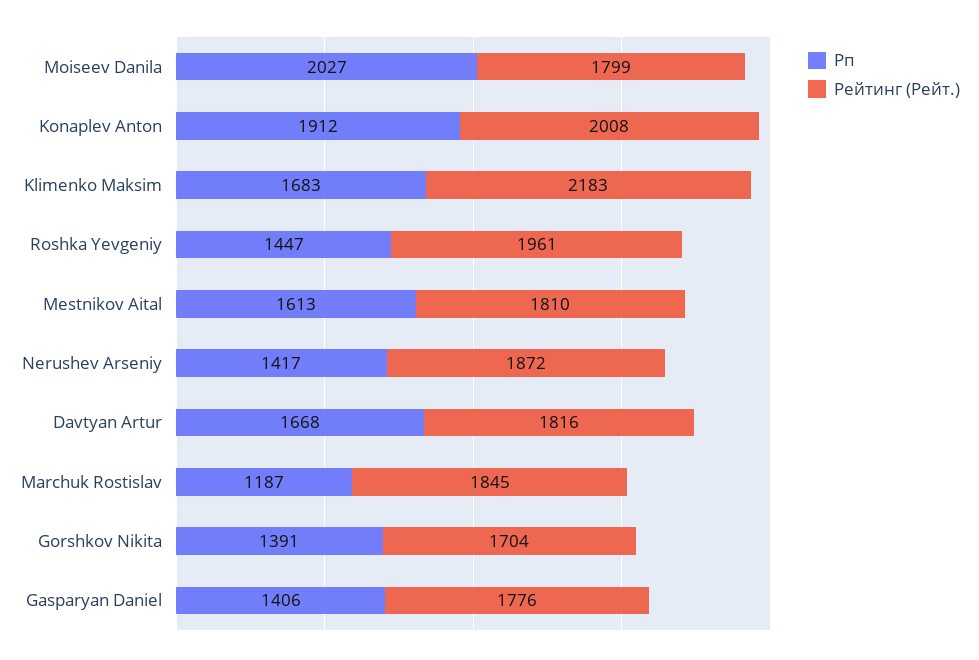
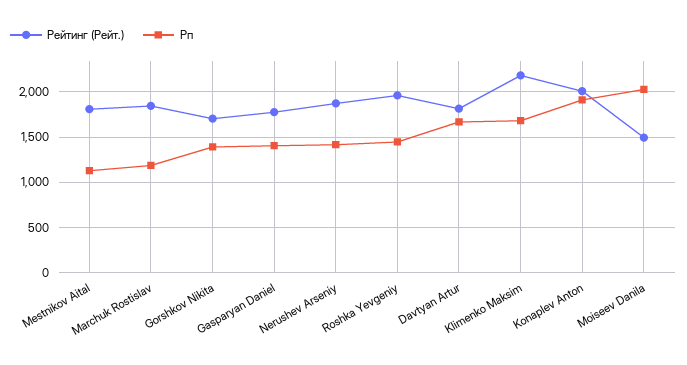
  {
    "Рп": {
      "Moiseev Danila": 2027,
      "Konaplev Anton": 1912,
      "Klimenko Maksim": 1683,
      "Roshka Yevgeniy": 1447,
-     "Mestnikov Aital": 1613,
+     "Mestnikov Aital": 1100,
      "Nerushev Arseniy": 1417,
      "Davtyan Artur": 1668,
      "Marchuk Rostislav": 1187,
      "Gorshkov Nikita": 1391,
      "Gasparyan Daniel": 1406
    },
    "Рейтинг (Рейт.)": {
-     "Moiseev Danila": 1799,
+     "Moiseev Danila": 1500,
      "Konaplev Anton": 2008,
      "Klimenko Maksim": 2183,
      "Roshka Yevgeniy": 1961,
      "Mestnikov Aital": 1810,
      "Nerushev Arseniy": 1872,
      "Davtyan Artur": 1816,
      "Marchuk Rostislav": 1845,
      "Gorshkov Nikita": 1704,
      "Gasparyan Daniel": 1776
    }
  }

